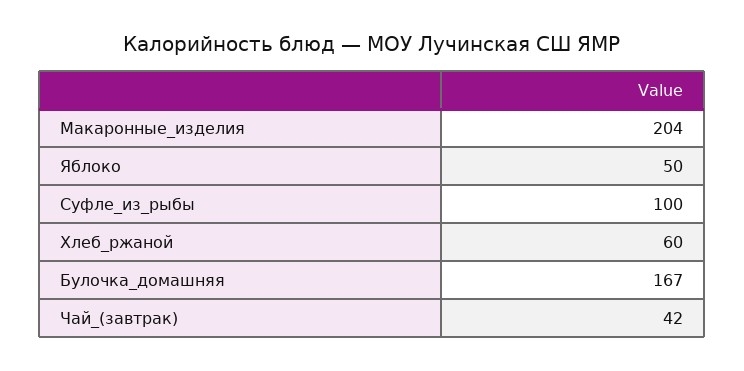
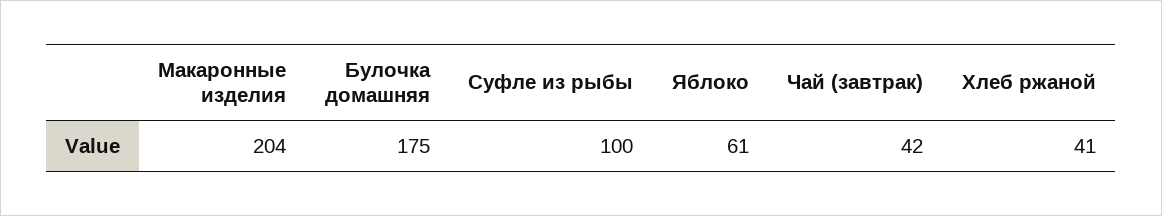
  {
    "Макаронные_изделия": 204,
-   "Яблоко": 50,
+   "Яблоко": 61,
    "Суфле_из_рыбы": 100,
-   "Хлеб_ржаной": 60,
+   "Хлеб_ржаной": 41,
-   "Булочка_домашняя": 167,
+   "Булочка_домашняя": 175,
    "Чай_(завтрак)": 42
  }

